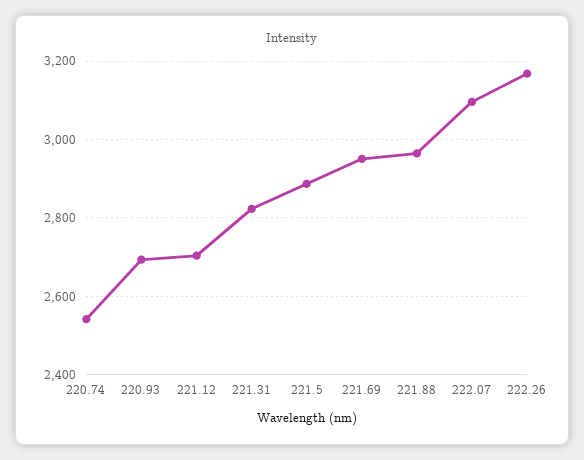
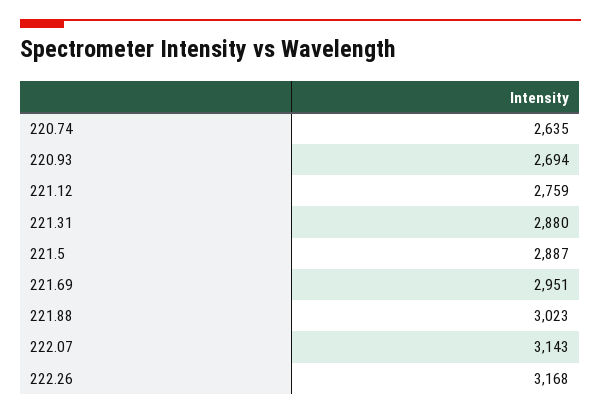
  {
-   "220.74": 2540,
+   "220.74": 2635,
    "220.93": 2694,
-   "221.12": 2700,
+   "221.12": 2759,
-   "221.31": 2820,
+   "221.31": 2880,
    "221.5": 2887,
    "221.69": 2951,
-   "221.88": 2960,
+   "221.88": 3023,
-   "222.07": 3100,
+   "222.07": 3143,
    "222.26": 3168
  }

